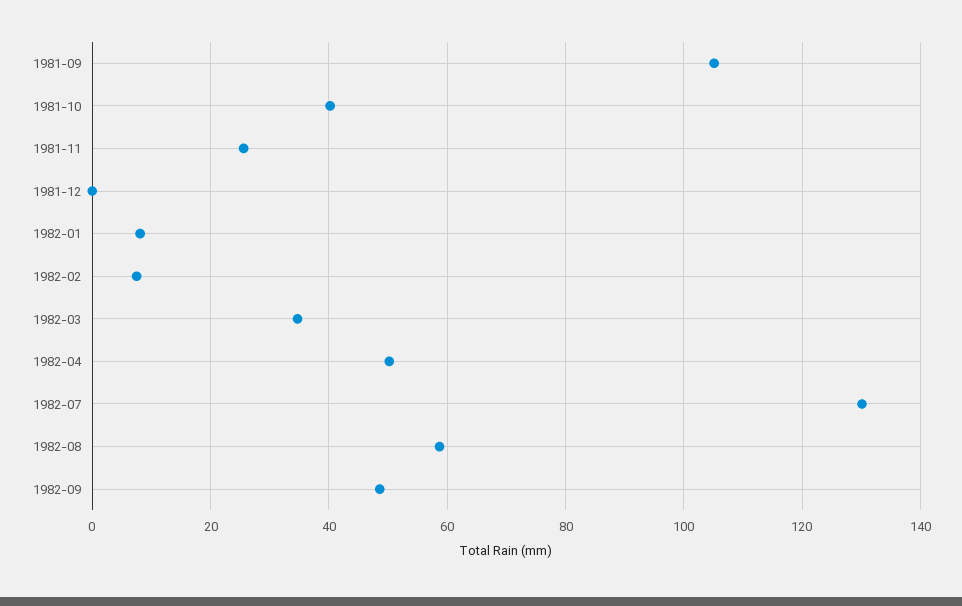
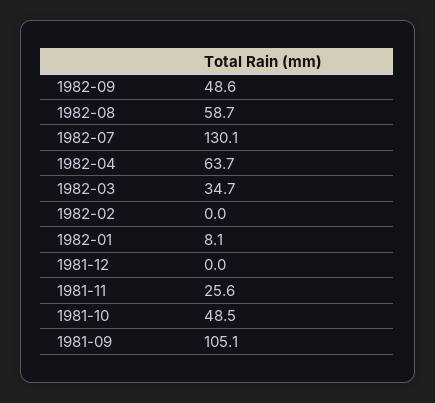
  {
    "1981-09": 105.1,
-   "1981-10": 40,
+   "1981-10": 48.5,
    "1981-11": 25.6,
    "1981-12": 0,
    "1982-01": 8.1,
-   "1982-02": 8,
+   "1982-02": 0,
    "1982-03": 34.7,
-   "1982-04": 50,
+   "1982-04": 63.7,
    "1982-07": 130.1,
    "1982-08": 58.7,
    "1982-09": 48.6
  }

